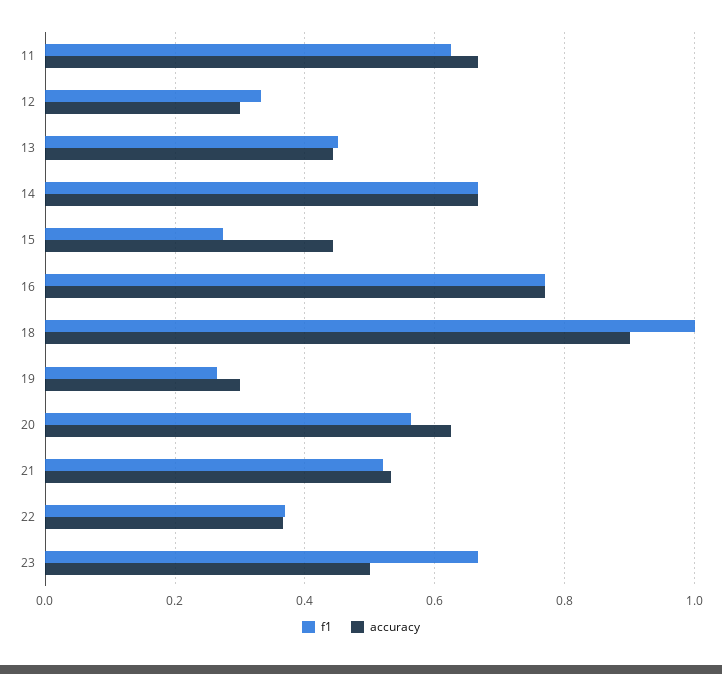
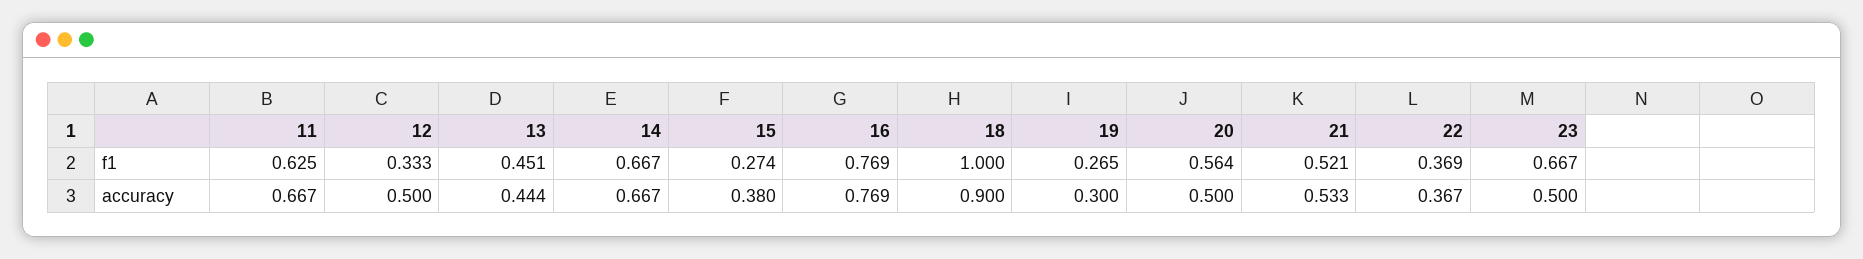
  {
    "f1": {
      "11": 0.625,
      "12": 0.333,
      "13": 0.451,
      "14": 0.667,
      "15": 0.274,
      "16": 0.769,
      "18": 1,
      "19": 0.265,
      "20": 0.564,
      "21": 0.521,
      "22": 0.369,
      "23": 0.667
    },
    "accuracy": {
      "11": 0.667,
-     "12": 0.3,
+     "12": 0.5,
      "13": 0.444,
      "14": 0.667,
-     "15": 0.44,
+     "15": 0.38,
      "16": 0.769,
      "18": 0.9,
      "19": 0.3,
-     "20": 0.62,
+     "20": 0.5,
      "21": 0.533,
      "22": 0.367,
      "23": 0.5
    }
  }

